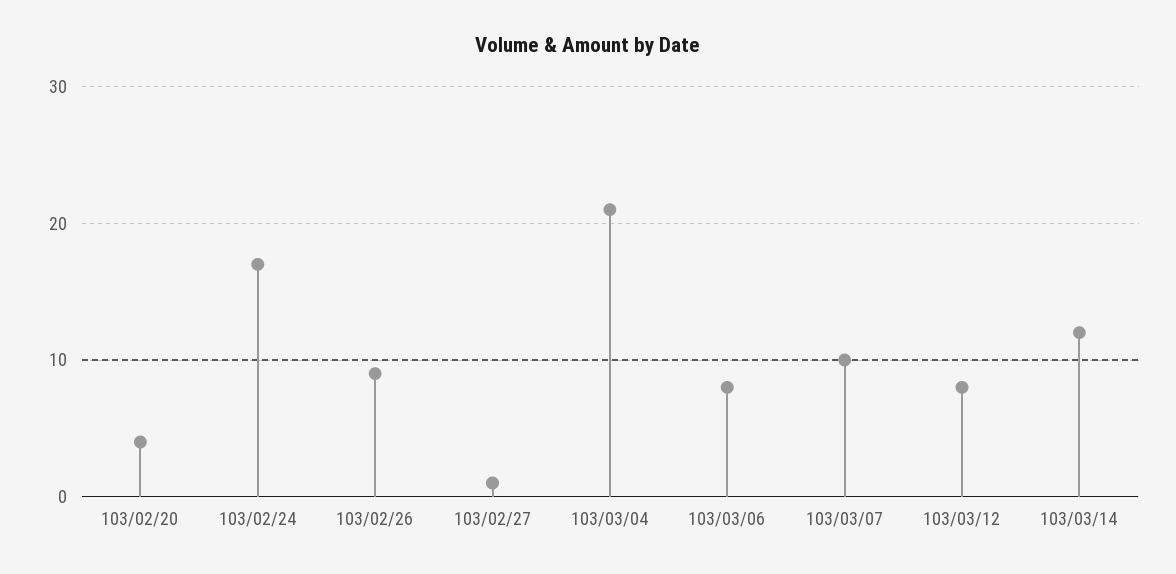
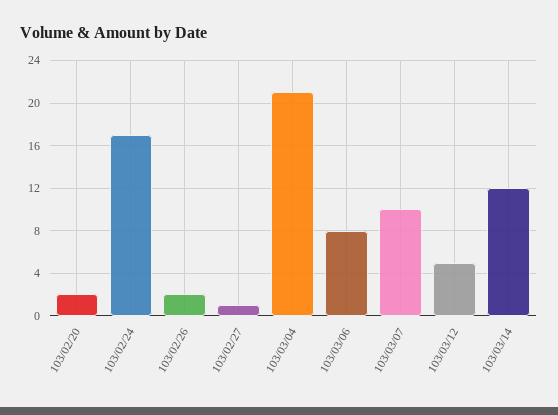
  {
-   "103/02/20": 4,
+   "103/02/20": 2,
    "103/02/24": 17,
-   "103/02/26": 9,
+   "103/02/26": 2,
    "103/02/27": 1,
    "103/03/04": 21,
    "103/03/06": 8,
    "103/03/07": 10,
-   "103/03/12": 8,
+   "103/03/12": 5,
    "103/03/14": 12
  }

